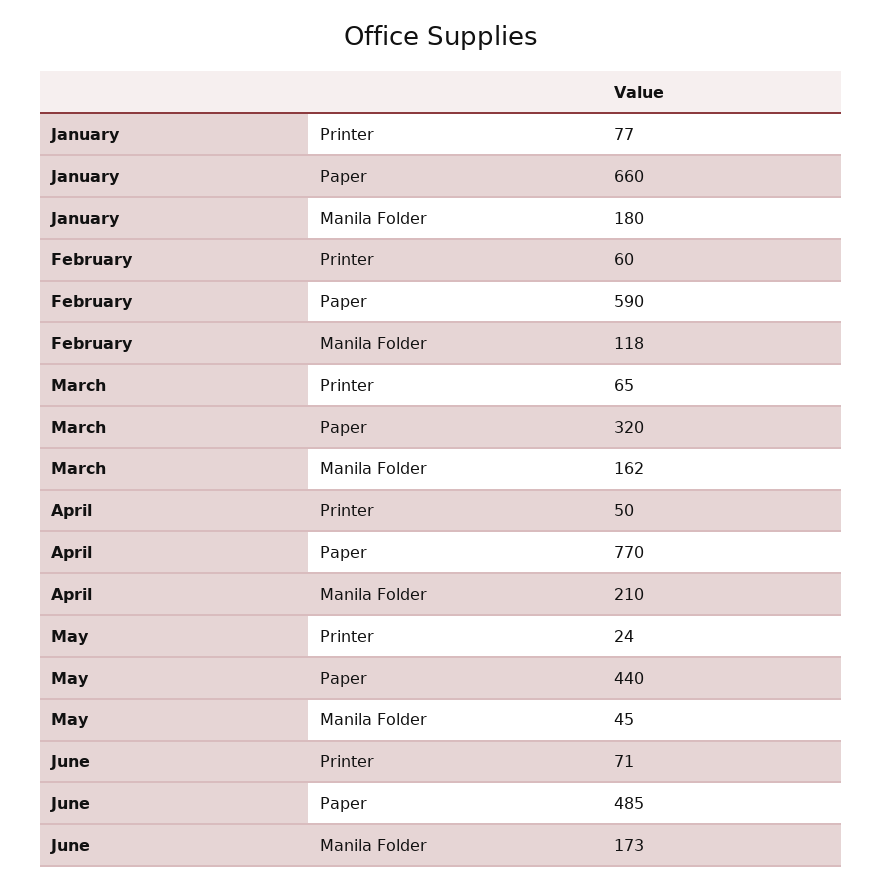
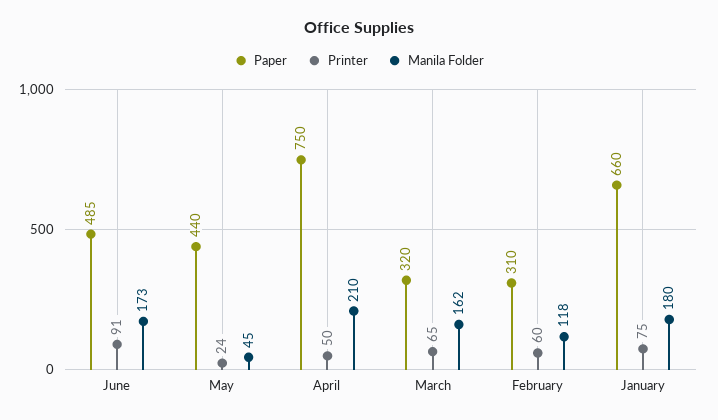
  {
    "Printer": {
-     "January": 77,
+     "January": 75,
      "February": 60,
      "March": 65,
      "April": 50,
      "May": 24,
-     "June": 71
+     "June": 91
    },
    "Paper": {
      "January": 660,
-     "February": 590,
+     "February": 310,
      "March": 320,
-     "April": 770,
+     "April": 750,
      "May": 440,
      "June": 485
    },
    "Manila Folder": {
      "January": 180,
      "February": 118,
      "March": 162,
      "April": 210,
      "May": 45,
      "June": 173
    }
  }

